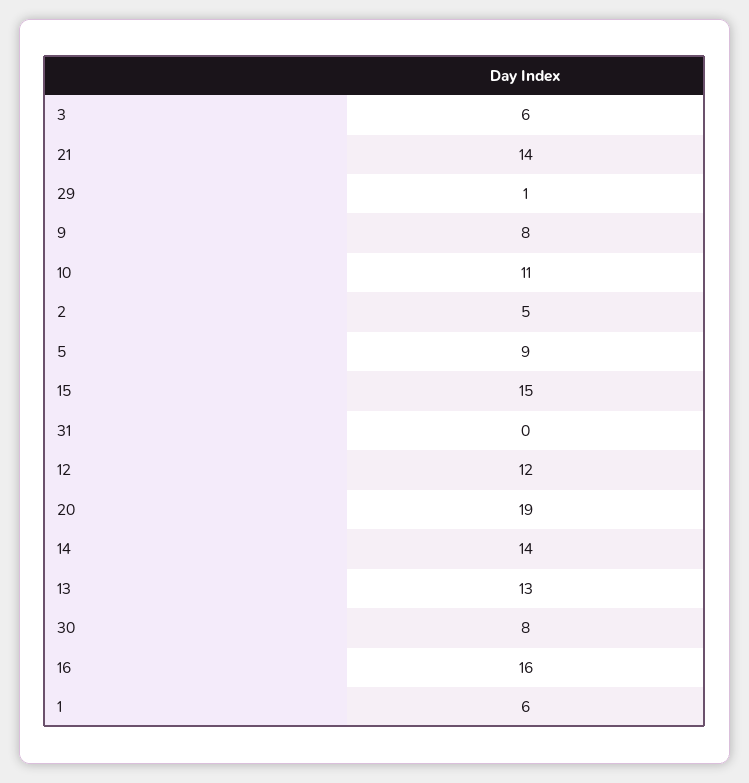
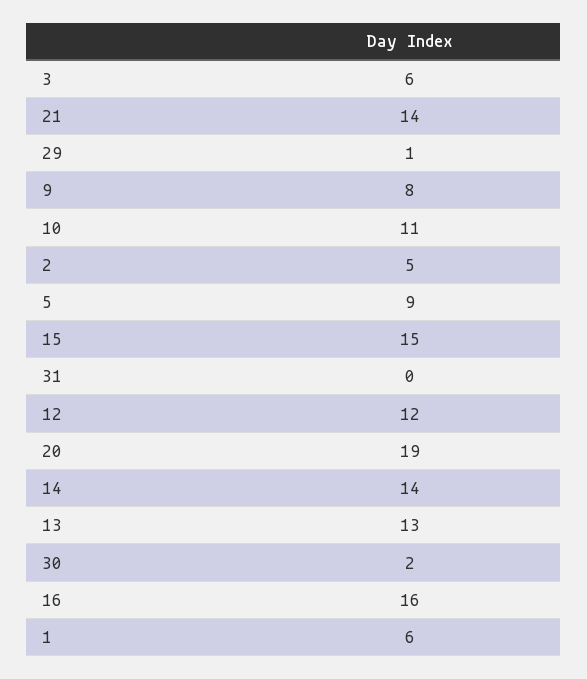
  {
    "3": 6,
    "21": 14,
    "29": 1,
    "9": 8,
    "10": 11,
    "2": 5,
    "5": 9,
    "15": 15,
    "31": 0,
    "12": 12,
    "20": 19,
    "14": 14,
    "13": 13,
-   "30": 8,
+   "30": 2,
    "16": 16,
    "1": 6
  }

